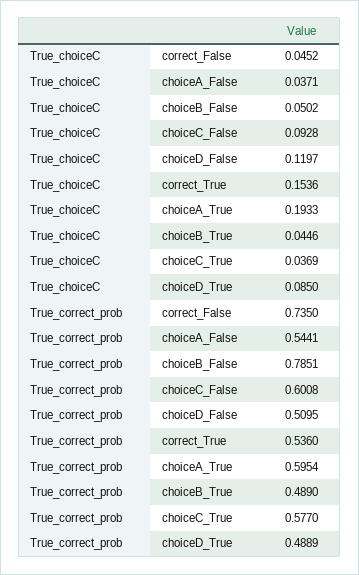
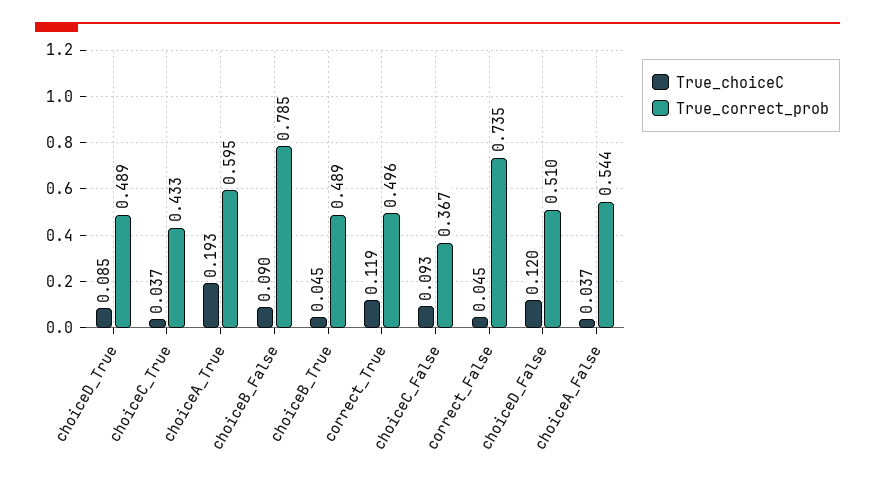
  {
    "True_choiceC": {
      "correct_False": 0.0452,
      "choiceA_False": 0.0371,
-     "choiceB_False": 0.0502,
+     "choiceB_False": 0.09,
      "choiceC_False": 0.0928,
      "choiceD_False": 0.1197,
-     "correct_True": 0.1536,
+     "correct_True": 0.119,
      "choiceA_True": 0.1933,
      "choiceB_True": 0.0446,
      "choiceC_True": 0.0369,
      "choiceD_True": 0.085
    },
    "True_correct_prob": {
      "correct_False": 0.735,
      "choiceA_False": 0.5441,
      "choiceB_False": 0.7851,
-     "choiceC_False": 0.6008,
+     "choiceC_False": 0.367,
      "choiceD_False": 0.5095,
-     "correct_True": 0.536,
+     "correct_True": 0.496,
      "choiceA_True": 0.5954,
      "choiceB_True": 0.489,
-     "choiceC_True": 0.577,
+     "choiceC_True": 0.433,
      "choiceD_True": 0.4889
    }
  }

